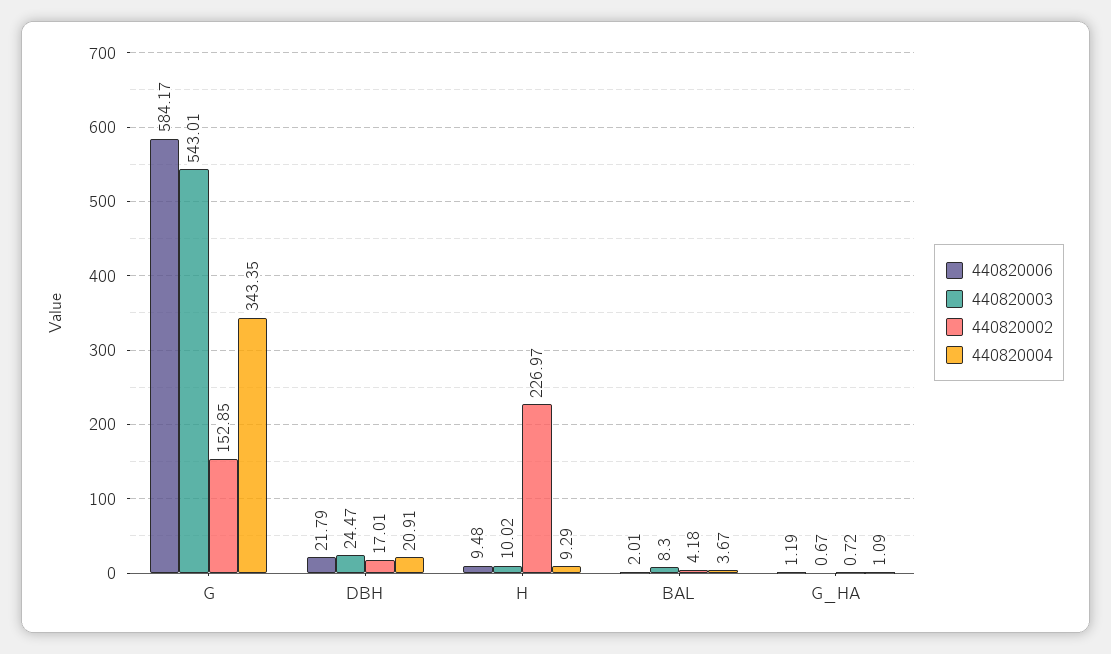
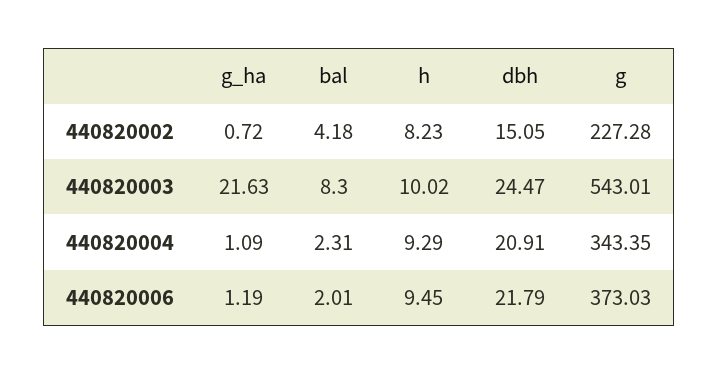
  {
    "440820006": {
-     "G": 584.17,
+     "G": 373.03,
      "DBH": 21.79,
-     "H": 9.48,
+     "H": 9.45,
      "BAL": 2.01,
      "G_HA": 1.19
    },
    "440820003": {
      "G": 543.01,
      "DBH": 24.47,
      "H": 10.02,
      "BAL": 8.3,
-     "G_HA": 0.67
+     "G_HA": 21.63
    },
    "440820002": {
-     "G": 152.85,
+     "G": 227.28,
-     "DBH": 17.01,
+     "DBH": 15.05,
-     "H": 226.97,
+     "H": 8.23,
      "BAL": 4.18,
      "G_HA": 0.72
    },
    "440820004": {
      "G": 343.35,
      "DBH": 20.91,
      "H": 9.29,
-     "BAL": 3.67,
+     "BAL": 2.31,
      "G_HA": 1.09
    }
  }

